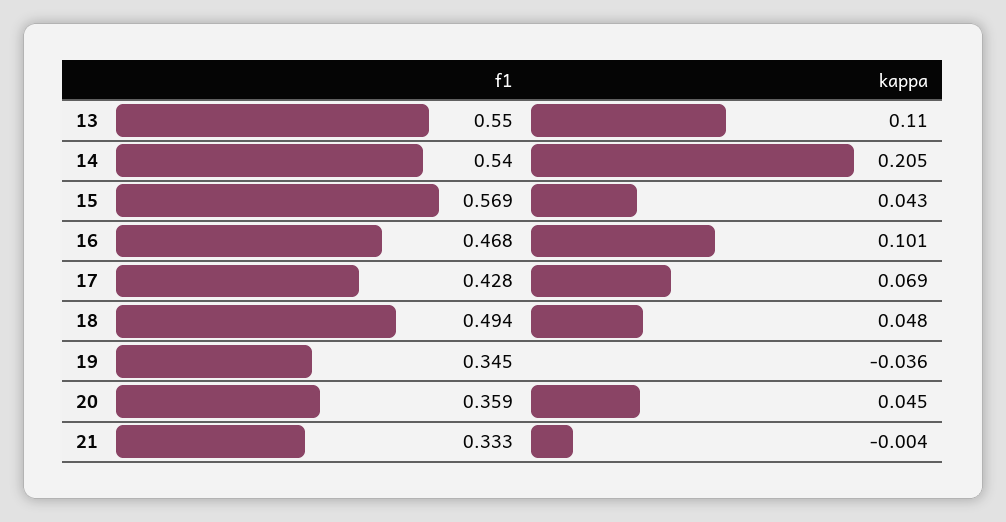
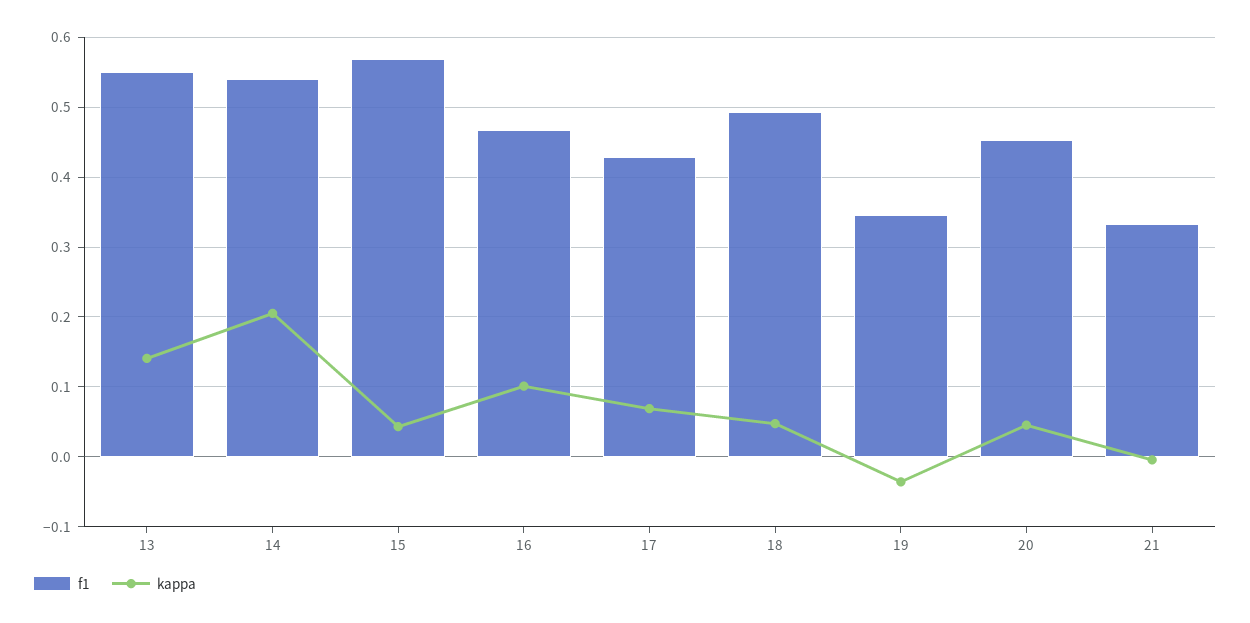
  {
    "f1": {
      "13": 0.55,
      "14": 0.54,
      "15": 0.569,
      "16": 0.468,
      "17": 0.428,
      "18": 0.494,
      "19": 0.345,
-     "20": 0.359,
+     "20": 0.45,
      "21": 0.333
    },
    "kappa": {
-     "13": 0.11,
+     "13": 0.14,
      "14": 0.205,
      "15": 0.043,
      "16": 0.101,
      "17": 0.069,
      "18": 0.048,
      "19": -0.036,
      "20": 0.045,
      "21": -0.004
    }
  }

